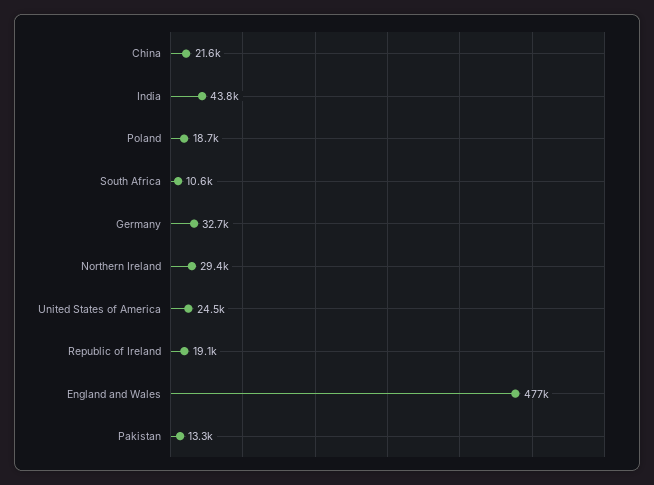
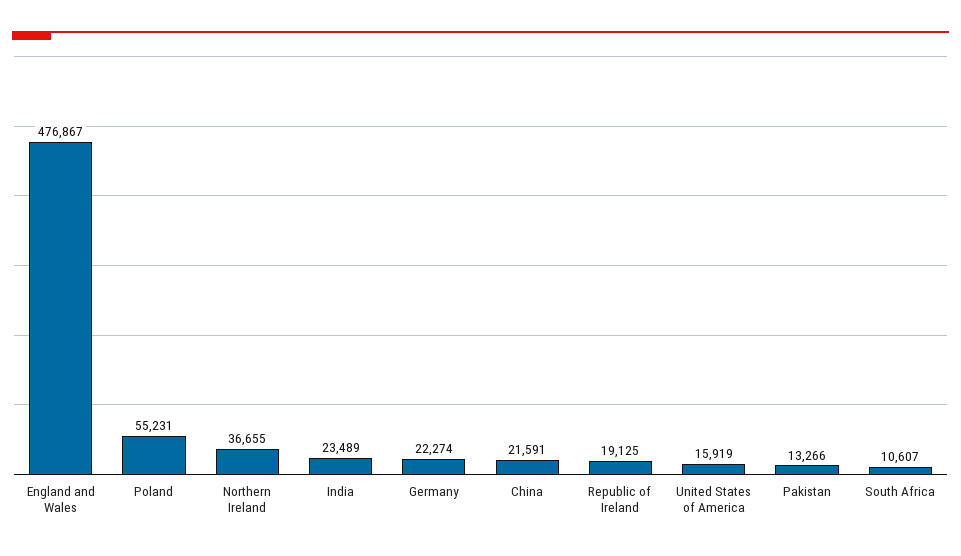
  {
    "China": 21591,
-   "India": 43800,
+   "India": 23489,
-   "Poland": 18700,
+   "Poland": 55231,
    "South Africa": 10607,
-   "Germany": 32700,
+   "Germany": 22274,
-   "Northern Ireland": 29400,
+   "Northern Ireland": 36655,
-   "United States of America": 24500,
+   "United States of America": 15919,
    "Republic of Ireland": 19125,
    "England and Wales": 476867,
    "Pakistan": 13266
  }

